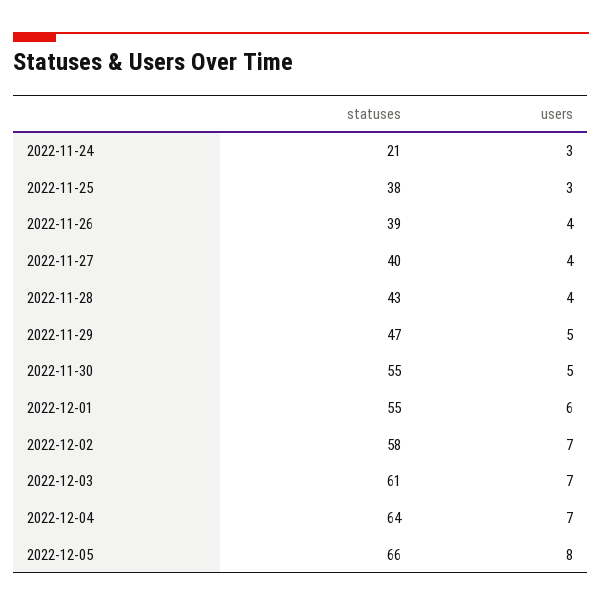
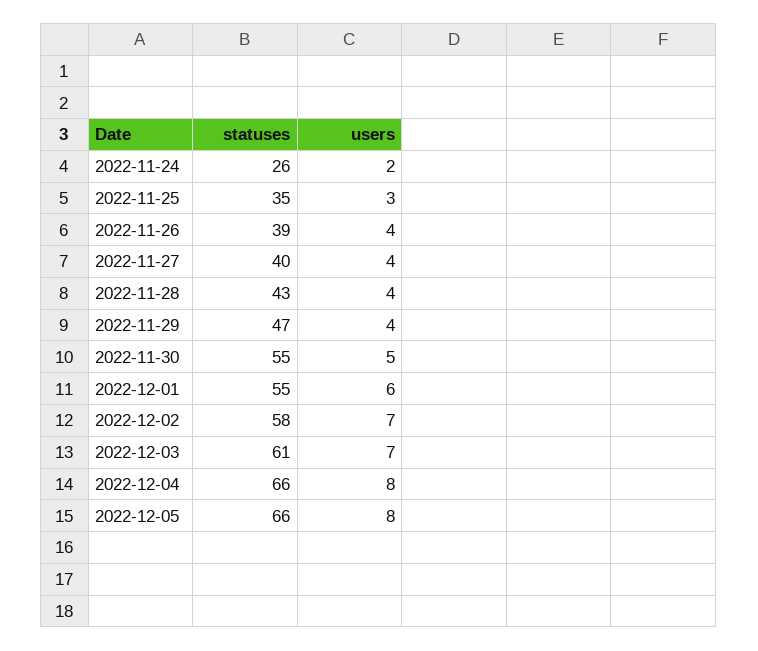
  {
    "statuses": {
-     "2022-11-24": 21,
+     "2022-11-24": 26,
-     "2022-11-25": 38,
+     "2022-11-25": 35,
      "2022-11-26": 39,
      "2022-11-27": 40,
      "2022-11-28": 43,
      "2022-11-29": 47,
      "2022-11-30": 55,
      "2022-12-01": 55,
      "2022-12-02": 58,
      "2022-12-03": 61,
-     "2022-12-04": 64,
+     "2022-12-04": 66,
      "2022-12-05": 66
    },
    "users": {
-     "2022-11-24": 3,
+     "2022-11-24": 2,
      "2022-11-25": 3,
      "2022-11-26": 4,
      "2022-11-27": 4,
      "2022-11-28": 4,
-     "2022-11-29": 5,
+     "2022-11-29": 4,
      "2022-11-30": 5,
      "2022-12-01": 6,
      "2022-12-02": 7,
      "2022-12-03": 7,
-     "2022-12-04": 7,
+     "2022-12-04": 8,
      "2022-12-05": 8
    }
  }

